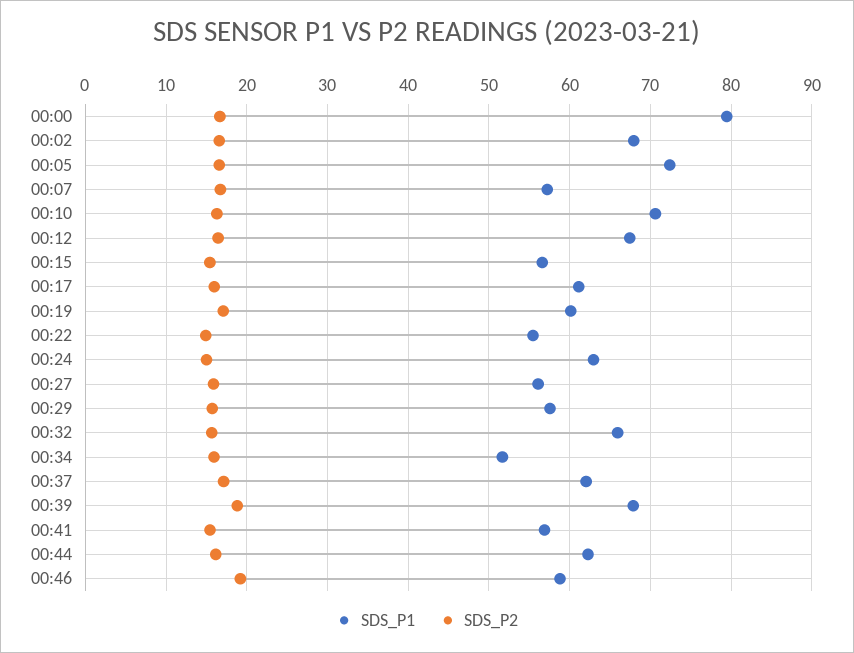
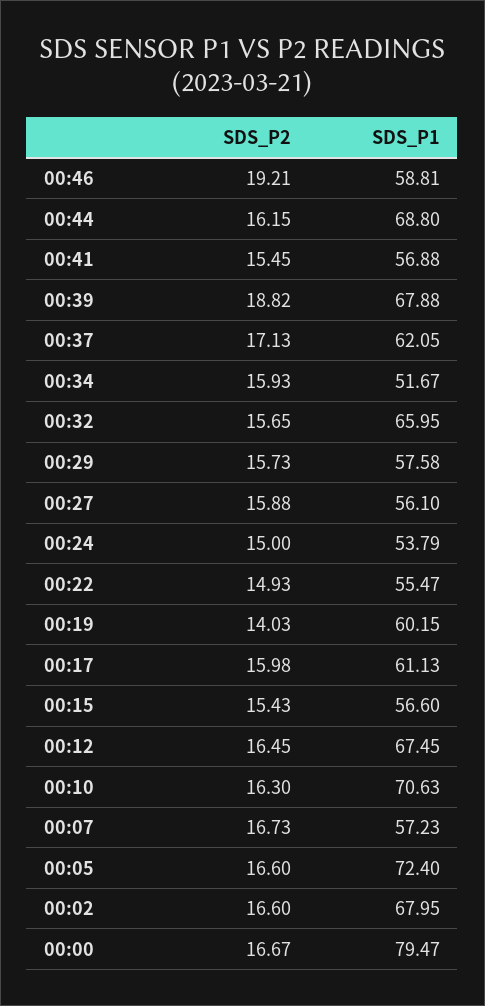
  {
    "SDS_P1": {
      "00:00": 79.47,
      "00:02": 67.95,
      "00:05": 72.4,
      "00:07": 57.23,
      "00:10": 70.63,
      "00:12": 67.45,
      "00:15": 56.6,
      "00:17": 61.13,
      "00:19": 60.15,
      "00:22": 55.47,
-     "00:24": 63,
+     "00:24": 53.79,
      "00:27": 56.1,
      "00:29": 57.58,
      "00:32": 65.95,
      "00:34": 51.67,
      "00:37": 62.05,
      "00:39": 67.88,
      "00:41": 56.88,
-     "00:44": 62,
+     "00:44": 68.8,
      "00:46": 58.81
    },
    "SDS_P2": {
      "00:00": 16.67,
      "00:02": 16.6,
      "00:05": 16.6,
      "00:07": 16.73,
      "00:10": 16.3,
      "00:12": 16.45,
      "00:15": 15.43,
      "00:17": 15.98,
-     "00:19": 17,
+     "00:19": 14.03,
      "00:22": 14.93,
      "00:24": 15,
      "00:27": 15.88,
      "00:29": 15.73,
      "00:32": 15.65,
      "00:34": 15.93,
      "00:37": 17.13,
      "00:39": 18.82,
      "00:41": 15.45,
      "00:44": 16.15,
      "00:46": 19.21
    }
  }

